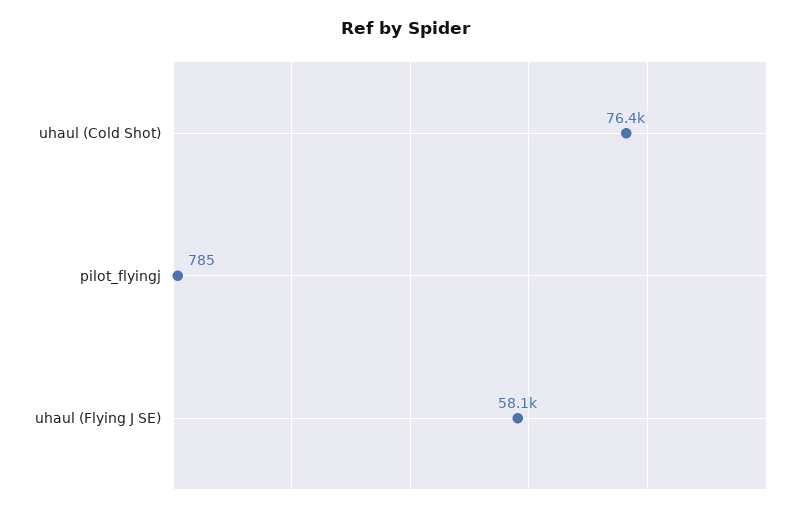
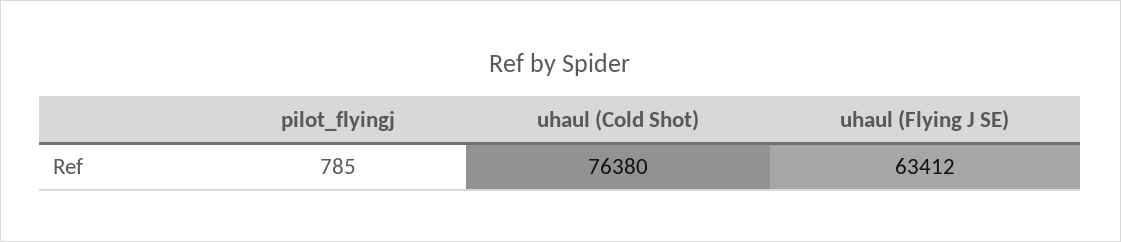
  {
    "uhaul (Cold Shot)": 76380,
    "pilot_flyingj": 785,
-   "uhaul (Flying J SE)": 58100
+   "uhaul (Flying J SE)": 63412
  }

